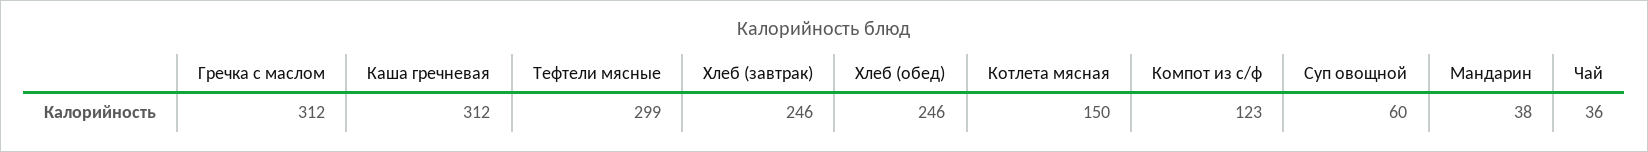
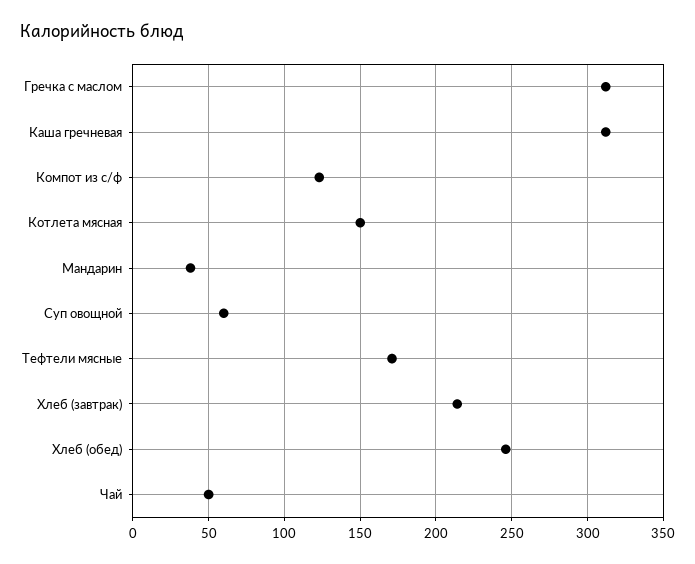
  {
    "Гречка с маслом": 312,
    "Каша гречневая": 312,
-   "Тефтели мясные": 299,
+   "Тефтели мясные": 170,
-   "Хлеб (завтрак)": 246,
+   "Хлеб (завтрак)": 215,
    "Хлеб (обед)": 246,
    "Котлета мясная": 150,
    "Компот из с/ф": 123,
    "Суп овощной": 60,
    "Мандарин": 38,
-   "Чай": 36
+   "Чай": 50
  }

